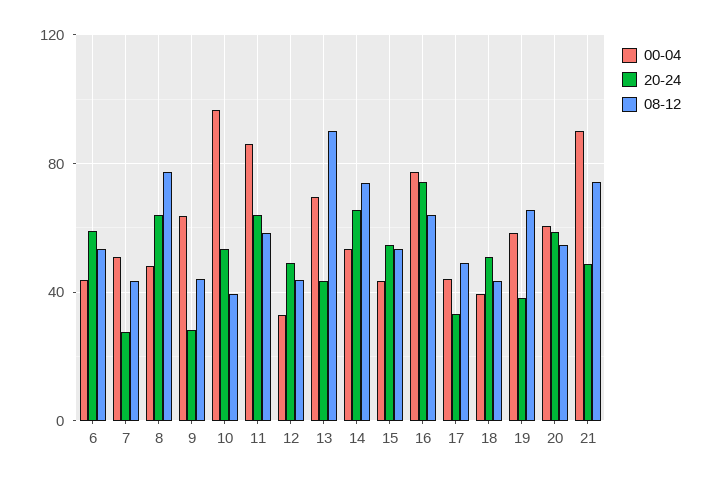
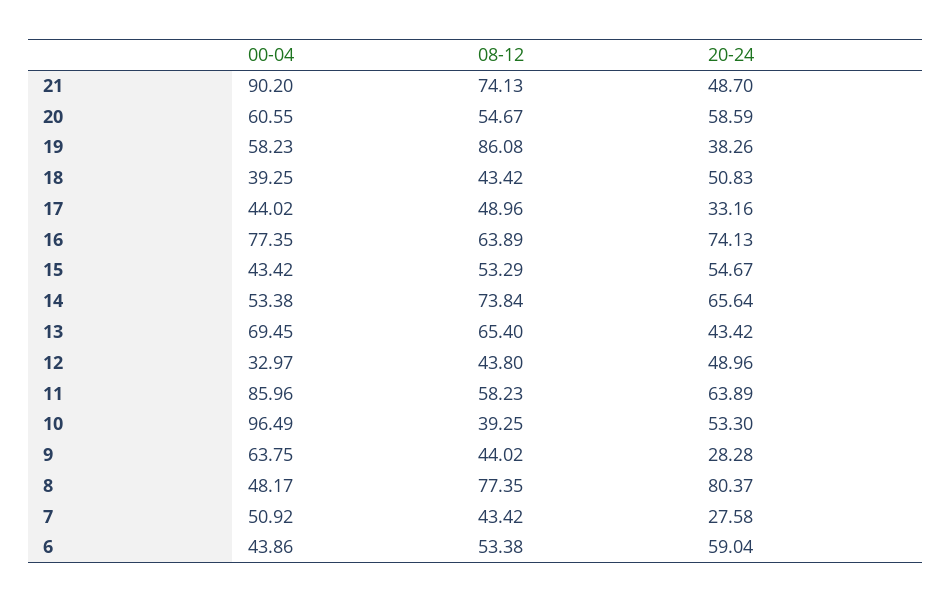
  {
    "00-04": {
      "6": 43.86,
      "7": 50.92,
      "8": 48.17,
      "9": 63.75,
      "10": 96.49,
      "11": 85.96,
      "12": 32.97,
      "13": 69.45,
      "14": 53.38,
      "15": 43.42,
      "16": 77.35,
      "17": 44.02,
      "18": 39.25,
      "19": 58.23,
      "20": 60.55,
      "21": 90.2
    },
    "20-24": {
      "6": 59.04,
      "7": 27.58,
-     "8": 65,
+     "8": 80.37,
      "9": 28.28,
      "10": 53.3,
      "11": 63.89,
      "12": 48.96,
      "13": 43.42,
      "14": 65.64,
      "15": 54.67,
      "16": 74.13,
      "17": 33.16,
      "18": 50.83,
      "19": 38.26,
      "20": 58.59,
      "21": 48.7
    },
    "08-12": {
      "6": 53.38,
      "7": 43.42,
      "8": 77.35,
      "9": 44.02,
      "10": 39.25,
      "11": 58.23,
      "12": 43.8,
-     "13": 90,
+     "13": 65.4,
      "14": 73.84,
      "15": 53.29,
      "16": 63.89,
      "17": 48.96,
      "18": 43.42,
-     "19": 65,
+     "19": 86.08,
      "20": 54.67,
      "21": 74.13
    }
  }

